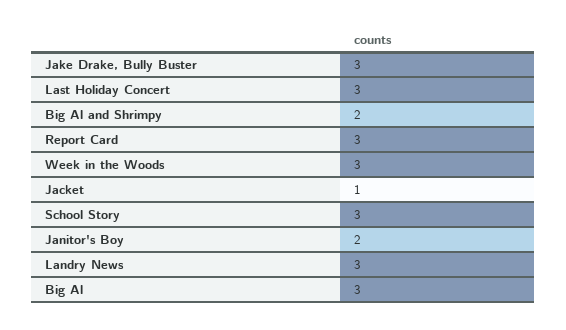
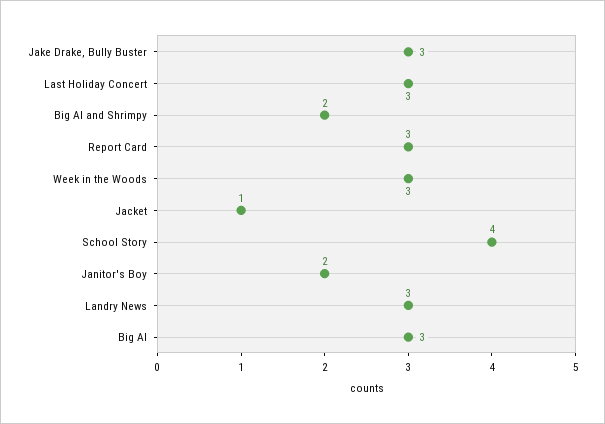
  {
    "Jake Drake, Bully Buster": 3,
    "Last Holiday Concert": 3,
    "Big Al and Shrimpy": 2,
    "Report Card": 3,
    "Week in the Woods": 3,
    "Jacket": 1,
-   "School Story": 3,
+   "School Story": 4,
    "Janitor's Boy": 2,
    "Landry News": 3,
    "Big Al": 3
  }

